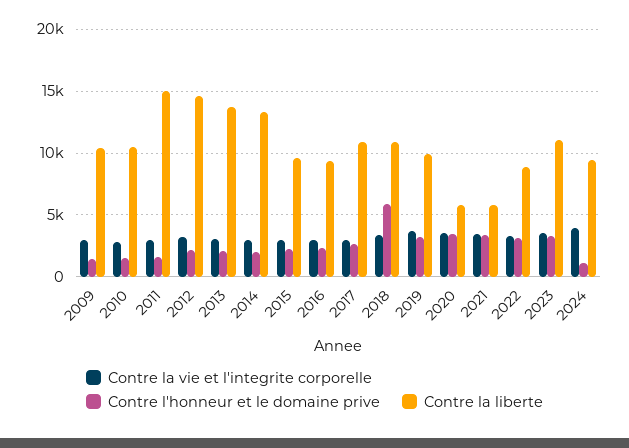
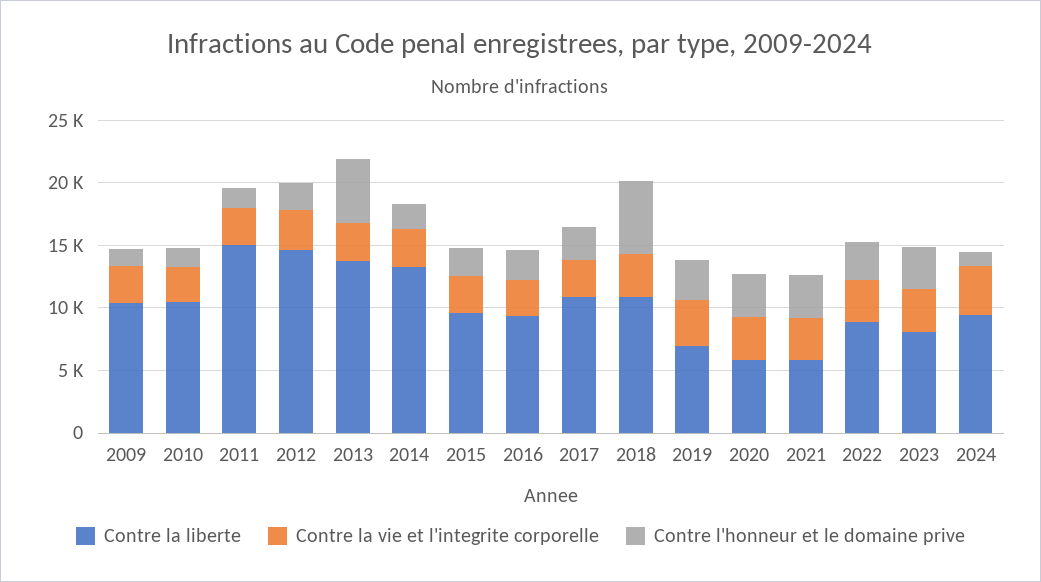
  {
    "Contre la vie et l'integrite corporelle": {
      "2009": 3000,
      "2010": 3000,
      "2011": 3000,
      "2012": 3000,
      "2013": 3000,
      "2014": 3000,
      "2015": 3000,
      "2016": 3000,
      "2017": 3000,
      "2018": 3500,
      "2019": 3500,
      "2020": 3500,
      "2021": 3500,
      "2022": 3500,
      "2023": 3500,
      "2024": 4000
    },
    "Contre l'honneur et le domaine prive": {
      "2009": 1500,
      "2010": 1500,
      "2011": 1500,
      "2012": 2000,
-     "2013": 2000,
+     "2013": 5000,
      "2014": 2000,
      "2015": 2000,
      "2016": 2500,
      "2017": 2500,
      "2018": 6000,
      "2019": 3000,
      "2020": 3500,
      "2021": 3500,
      "2022": 3000,
      "2023": 3500,
      "2024": 1000
    },
    "Contre la liberte": {
      "2009": 10500,
      "2010": 10500,
      "2011": 15000,
      "2012": 14500,
      "2013": 13500,
      "2014": 13500,
      "2015": 9500,
      "2016": 9500,
      "2017": 11000,
      "2018": 11000,
-     "2019": 10000,
+     "2019": 7000,
      "2020": 6000,
      "2021": 6000,
      "2022": 9000,
-     "2023": 11000,
+     "2023": 8000,
      "2024": 9500
    }
  }

